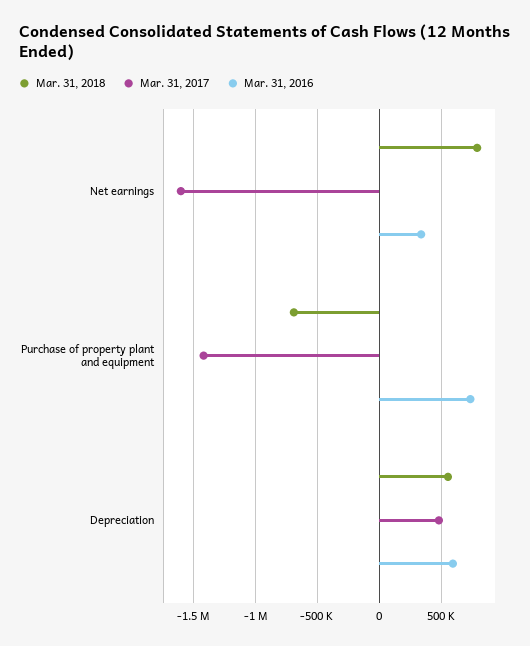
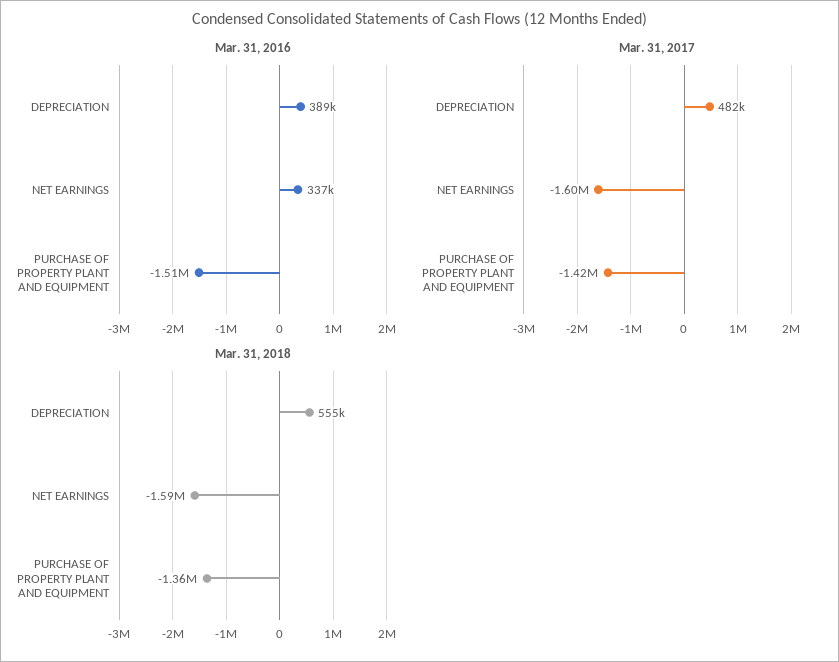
  {
    "Mar. 31, 2018": {
-     "Net earnings": 800000,
+     "Net earnings": -1590000,
-     "Purchase of property plant and equipment": -700000,
+     "Purchase of property plant and equipment": -1360000,
      "Depreciation": 555000
    },
    "Mar. 31, 2017": {
      "Net earnings": -1600000,
      "Purchase of property plant and equipment": -1420000,
      "Depreciation": 482000
    },
    "Mar. 31, 2016": {
      "Net earnings": 337000,
-     "Purchase of property plant and equipment": 750000,
+     "Purchase of property plant and equipment": -1510000,
-     "Depreciation": 600000
+     "Depreciation": 389000
    }
  }

